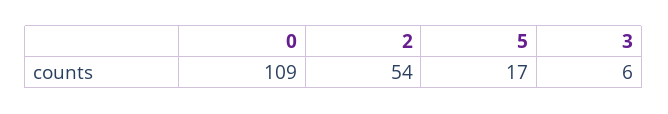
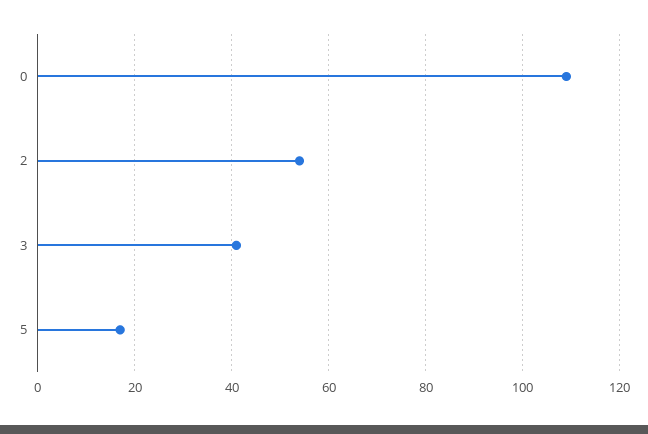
  {
    "0": 109,
    "2": 54,
    "5": 17,
-   "3": 6
+   "3": 40
  }

